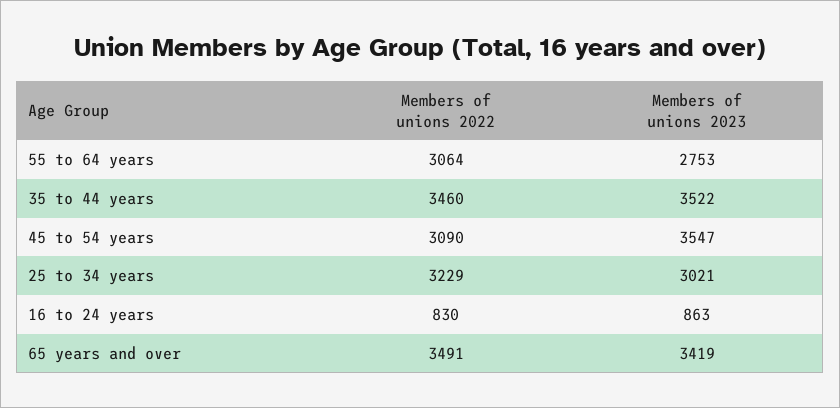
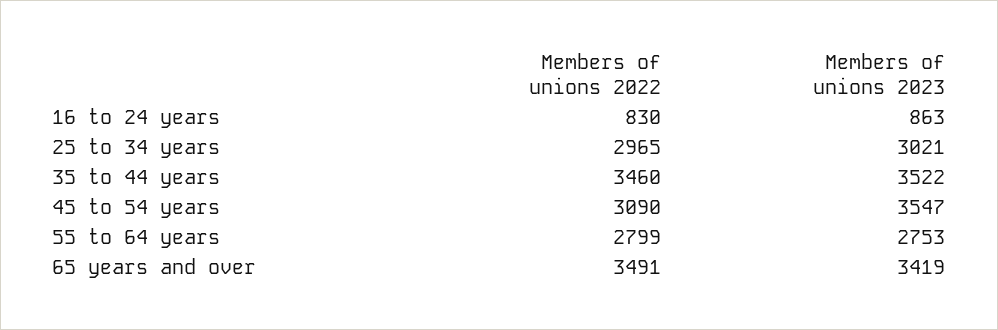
  {
    "Members of unions 2022": {
-     "55 to 64 years": 3064,
+     "55 to 64 years": 2799,
      "35 to 44 years": 3460,
      "45 to 54 years": 3090,
-     "25 to 34 years": 3229,
+     "25 to 34 years": 2965,
      "16 to 24 years": 830,
      "65 years and over": 3491
    },
    "Members of unions 2023": {
      "55 to 64 years": 2753,
      "35 to 44 years": 3522,
      "45 to 54 years": 3547,
      "25 to 34 years": 3021,
      "16 to 24 years": 863,
      "65 years and over": 3419
    }
  }

